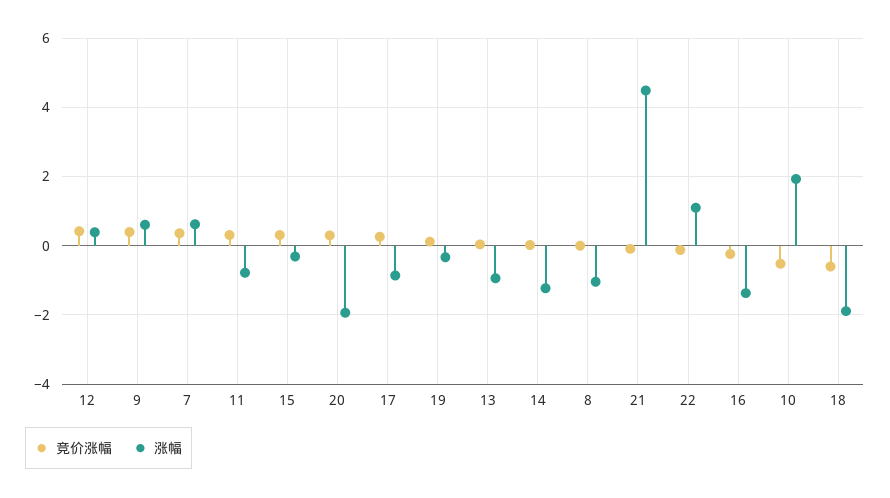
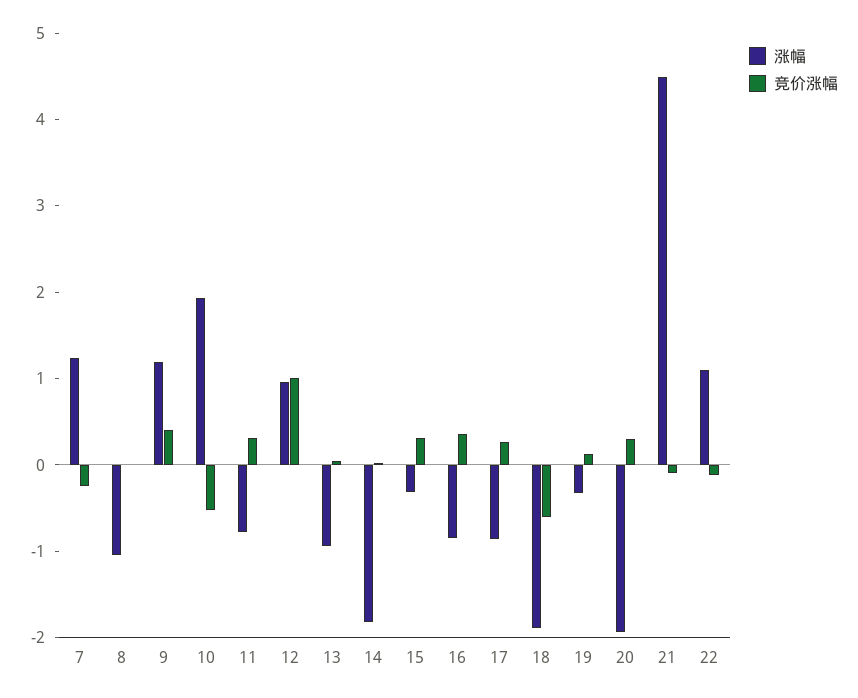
  {
    "竞价涨幅": {
-     "12": 0.4,
+     "12": 1,
      "9": 0.4,
-     "7": 0.4,
+     "7": -0.2,
      "11": 0.4,
      "15": 0.4,
      "20": 0.4,
      "17": 0.2,
      "19": 0.2,
      "13": 0,
      "14": 0,
      "8": 0,
      "21": 0,
      "22": -0.2,
-     "16": -0.2,
+     "16": 0.4,
      "10": -0.6,
      "18": -0.6
    },
    "涨幅": {
-     "12": 0.4,
+     "12": 1,
-     "9": 0.6,
+     "9": 1.2,
-     "7": 0.6,
+     "7": 1.2,
      "11": -0.8,
      "15": -0.4,
      "20": -2,
      "17": -0.8,
      "19": -0.4,
      "13": -1,
-     "14": -1.2,
+     "14": -1.8,
      "8": -1,
      "21": 4.4,
      "22": 1.2,
-     "16": -1.4,
+     "16": -0.8,
      "10": 2,
      "18": -1.8
    }
  }

